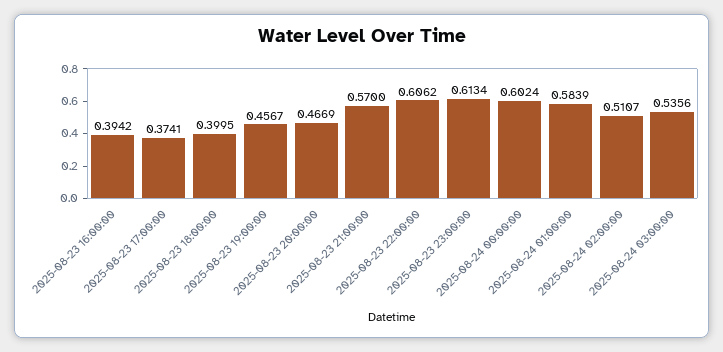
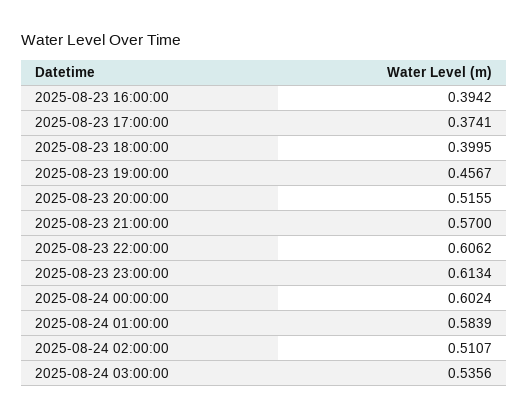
  {
    "2025-08-23 16:00:00": 0.3942,
    "2025-08-23 17:00:00": 0.3741,
    "2025-08-23 18:00:00": 0.3995,
    "2025-08-23 19:00:00": 0.4567,
-   "2025-08-23 20:00:00": 0.4669,
+   "2025-08-23 20:00:00": 0.5155,
    "2025-08-23 21:00:00": 0.57,
    "2025-08-23 22:00:00": 0.6062,
    "2025-08-23 23:00:00": 0.6134,
    "2025-08-24 00:00:00": 0.6024,
    "2025-08-24 01:00:00": 0.5839,
    "2025-08-24 02:00:00": 0.5107,
    "2025-08-24 03:00:00": 0.5356
  }

